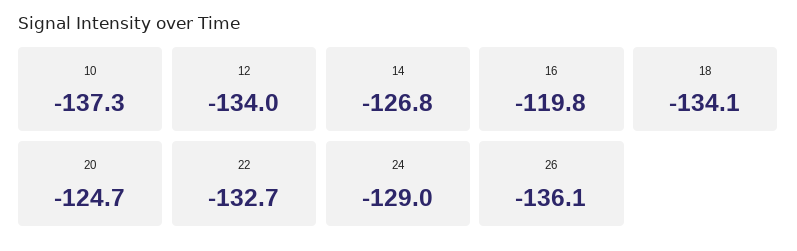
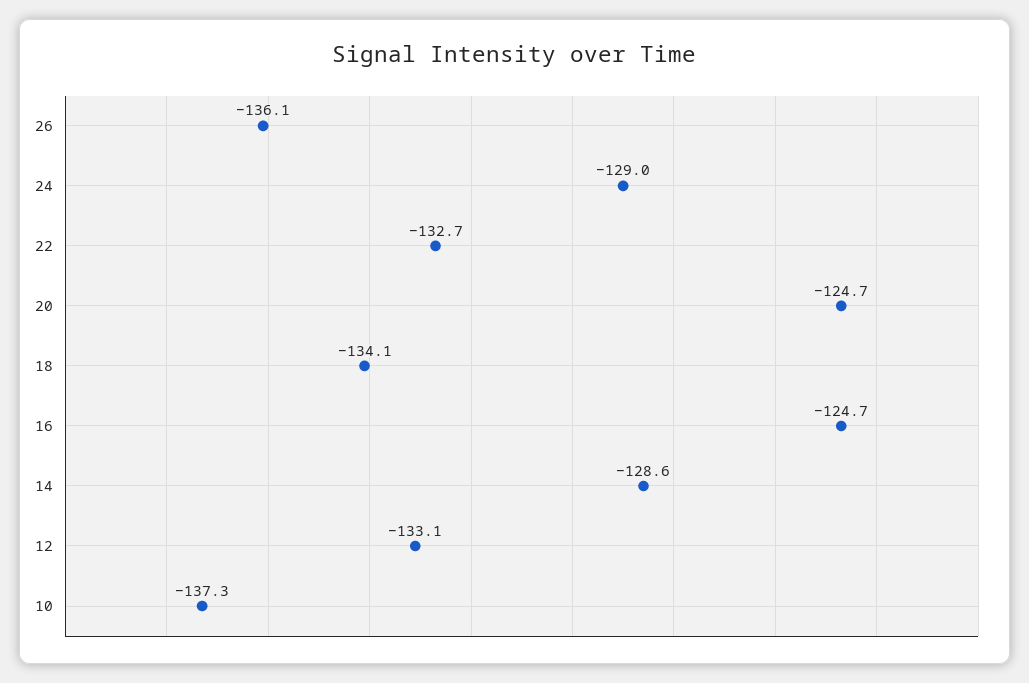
  {
    "10": -137.3,
-   "12": -134,
+   "12": -133.1,
-   "14": -126.8,
+   "14": -128.6,
-   "16": -119.8,
+   "16": -124.7,
    "18": -134.1,
    "20": -124.7,
    "22": -132.7,
    "24": -129,
    "26": -136.1
  }

